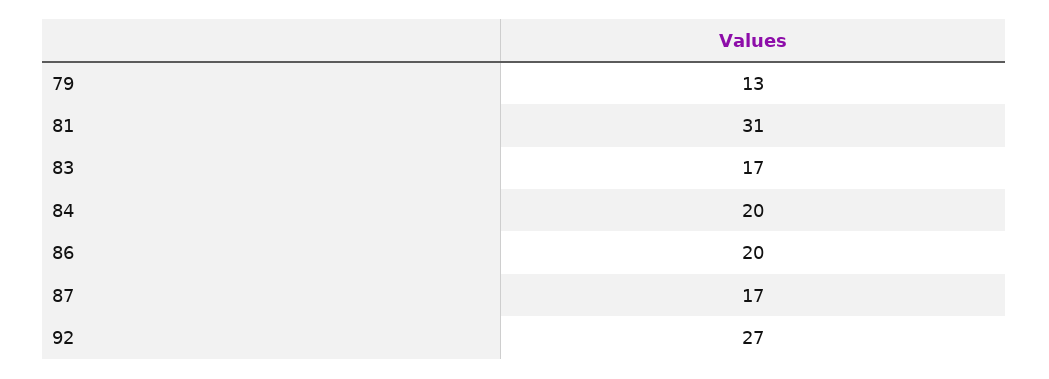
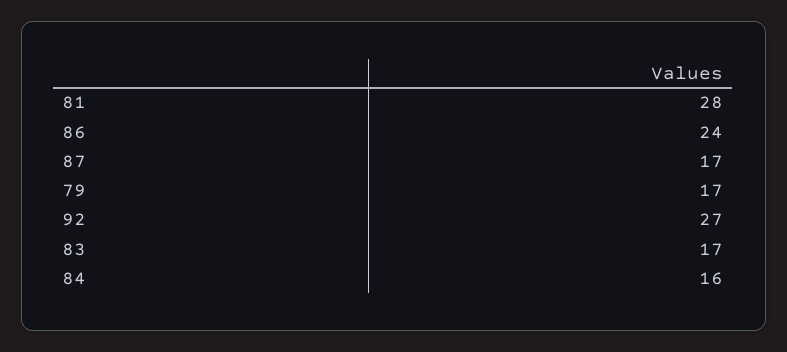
  {
-   "79": 13,
+   "79": 17,
-   "81": 31,
+   "81": 28,
    "83": 17,
-   "84": 20,
+   "84": 16,
-   "86": 20,
+   "86": 24,
    "87": 17,
    "92": 27
  }

